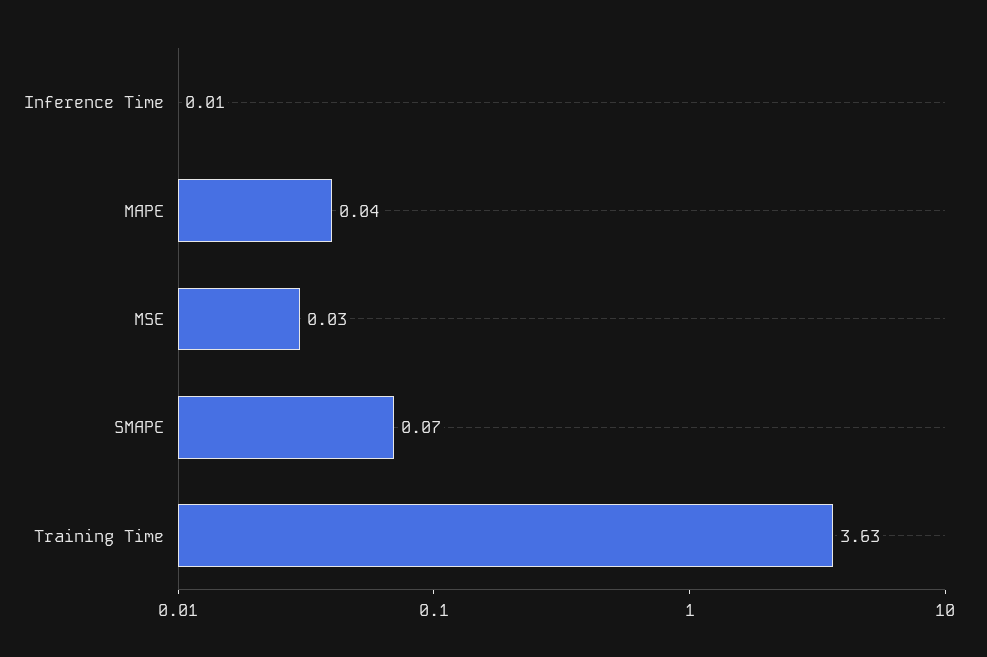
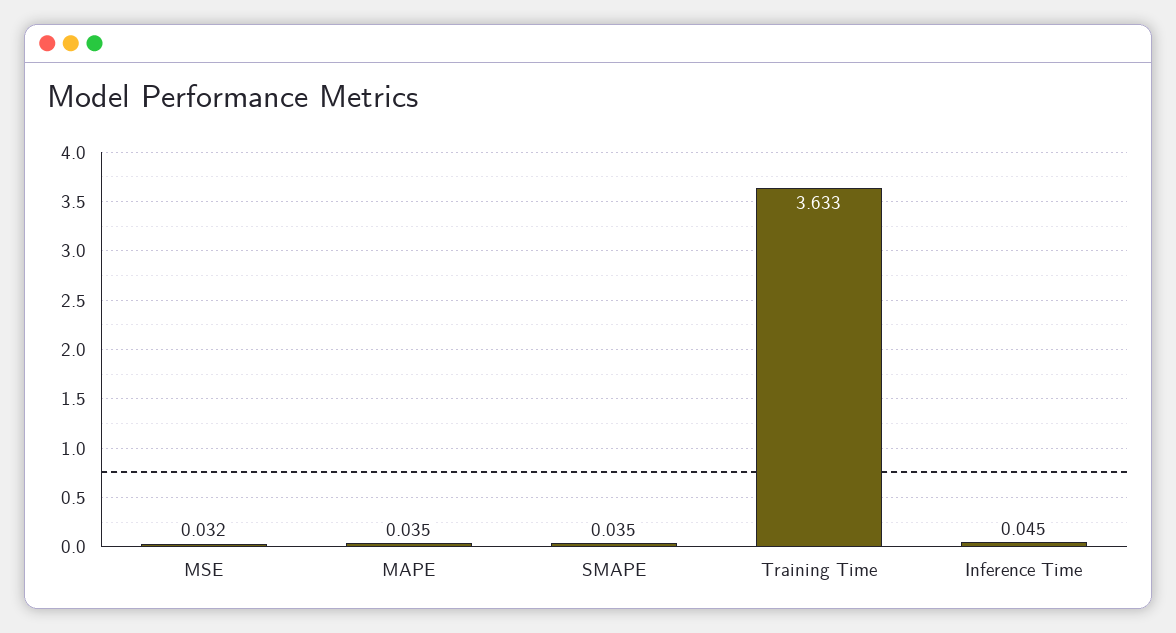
  {
-   "Inference Time": 0.01,
+   "Inference Time": 0.045,
    "MAPE": 0.035,
    "MSE": 0.032,
-   "SMAPE": 0.07,
+   "SMAPE": 0.035,
    "Training Time": 3.633
  }

